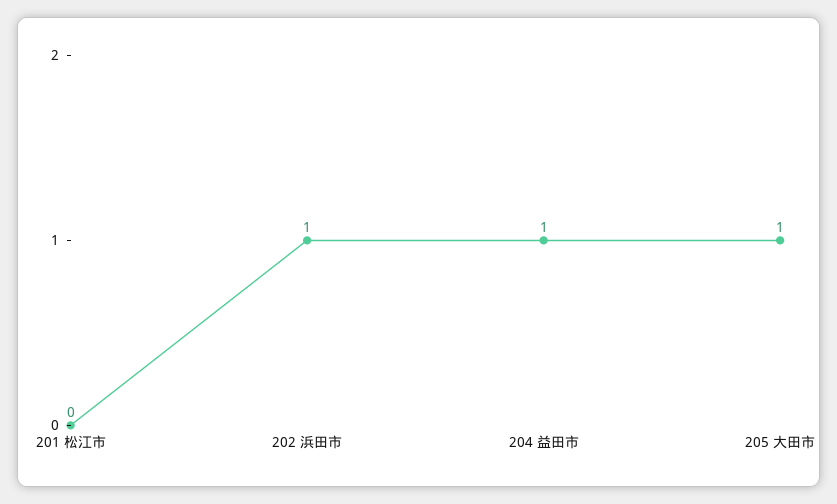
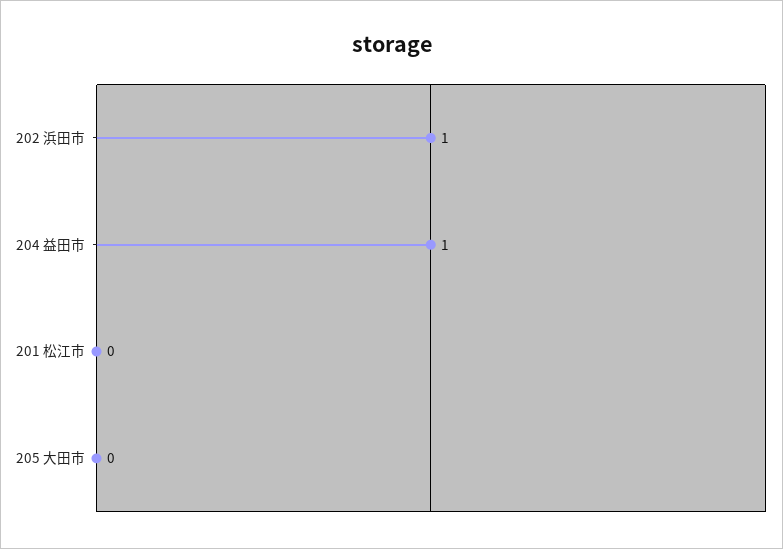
  {
    "201 松江市": 0,
    "202 浜田市": 1,
    "204 益田市": 1,
-   "205 大田市": 1
+   "205 大田市": 0
  }

